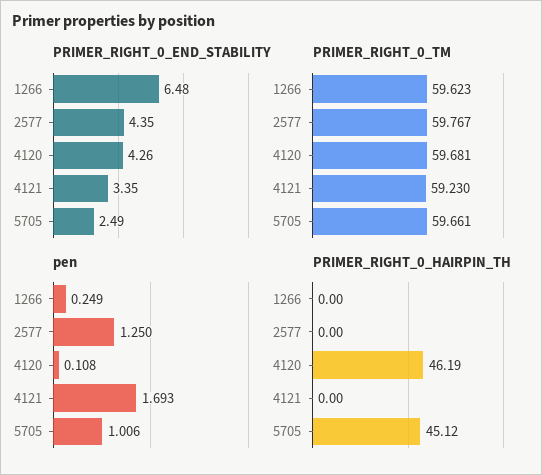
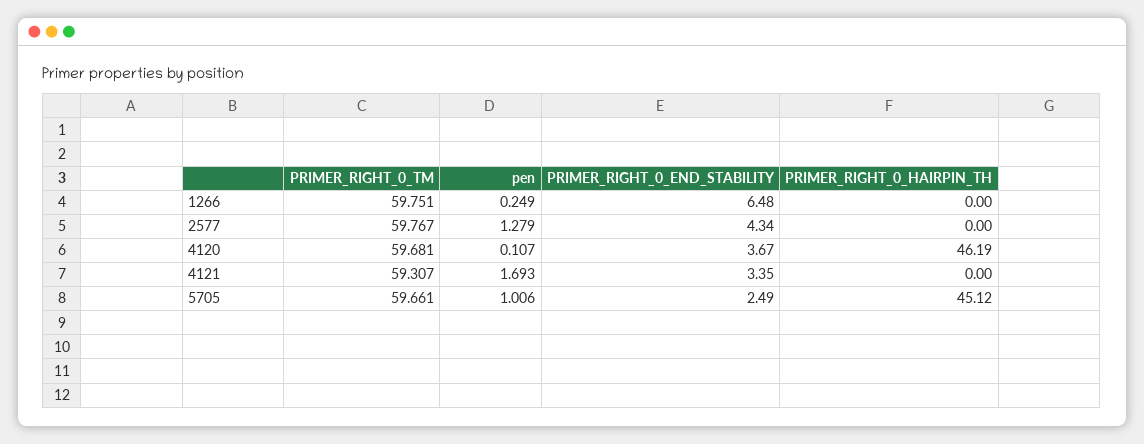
  {
    "PRIMER_RIGHT_0_END_STABILITY": {
      "1266": 6.48,
-     "2577": 4.35,
+     "2577": 4.34,
-     "4120": 4.26,
+     "4120": 3.67,
      "4121": 3.35,
      "5705": 2.49
    },
    "PRIMER_RIGHT_0_TM": {
-     "1266": 59.623,
+     "1266": 59.751,
      "2577": 59.767,
      "4120": 59.681,
-     "4121": 59.23,
+     "4121": 59.307,
      "5705": 59.661
    },
    "pen": {
      "1266": 0.249,
-     "2577": 1.25,
+     "2577": 1.279,
-     "4120": 0.108,
+     "4120": 0.107,
      "4121": 1.693,
      "5705": 1.006
    },
    "PRIMER_RIGHT_0_HAIRPIN_TH": {
      "1266": 0,
      "2577": 0,
      "4120": 46.19,
      "4121": 0,
      "5705": 45.12
    }
  }

